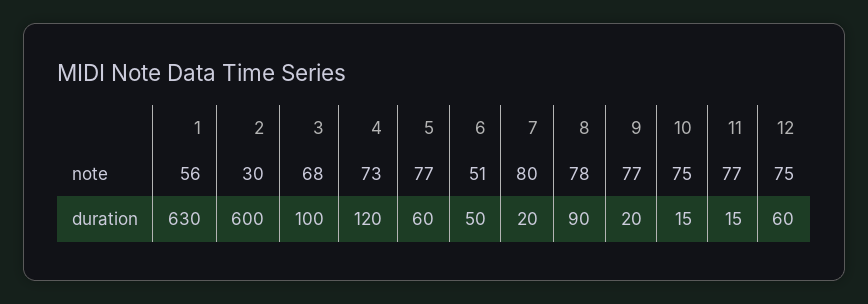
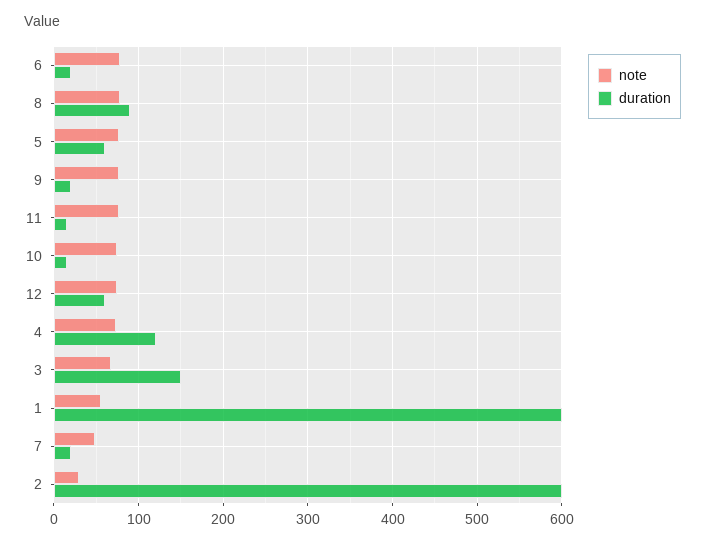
  {
    "note": {
      "1": 56,
      "2": 30,
      "3": 68,
      "4": 73,
      "5": 77,
-     "6": 51,
+     "6": 80,
-     "7": 80,
+     "7": 50,
      "8": 78,
      "9": 77,
      "10": 75,
      "11": 77,
      "12": 75
    },
    "duration": {
-     "1": 630,
+     "1": 600,
      "2": 600,
-     "3": 100,
+     "3": 150,
      "4": 120,
      "5": 60,
-     "6": 50,
+     "6": 20,
      "7": 20,
      "8": 90,
      "9": 20,
      "10": 15,
      "11": 15,
      "12": 60
    }
  }

